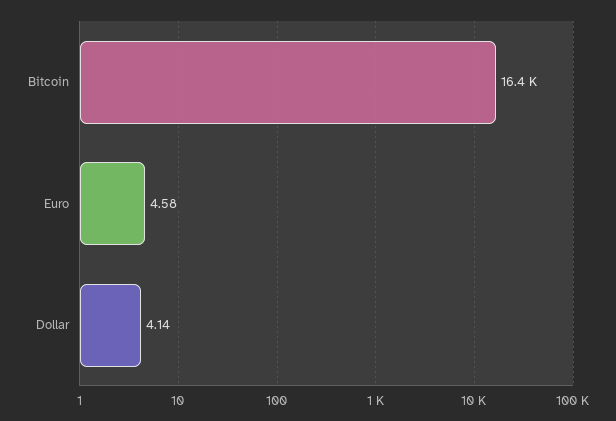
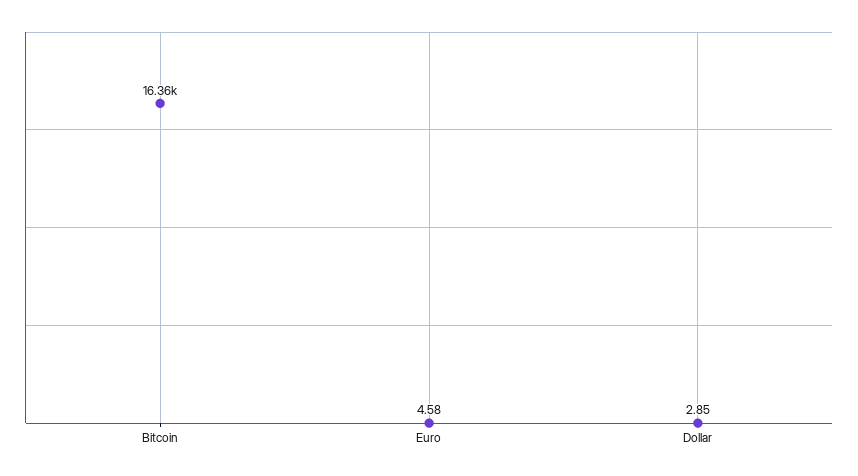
  {
    "Bitcoin": 16360,
    "Euro": 4.58,
-   "Dollar": 4.14
+   "Dollar": 2.85
  }

